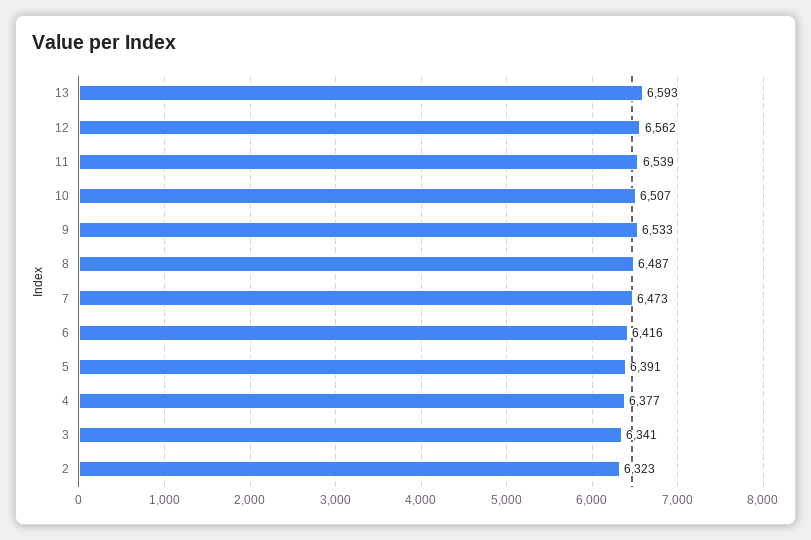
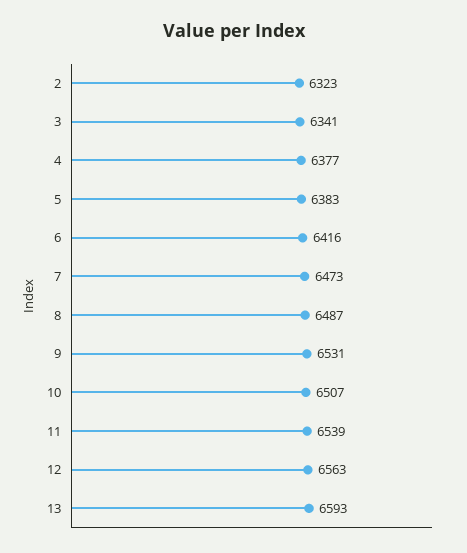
  {
    "13": 6593,
-   "12": 6562,
+   "12": 6563,
    "11": 6539,
    "10": 6507,
-   "9": 6533,
+   "9": 6531,
    "8": 6487,
    "7": 6473,
    "6": 6416,
-   "5": 6391,
+   "5": 6383,
    "4": 6377,
    "3": 6341,
    "2": 6323
  }

